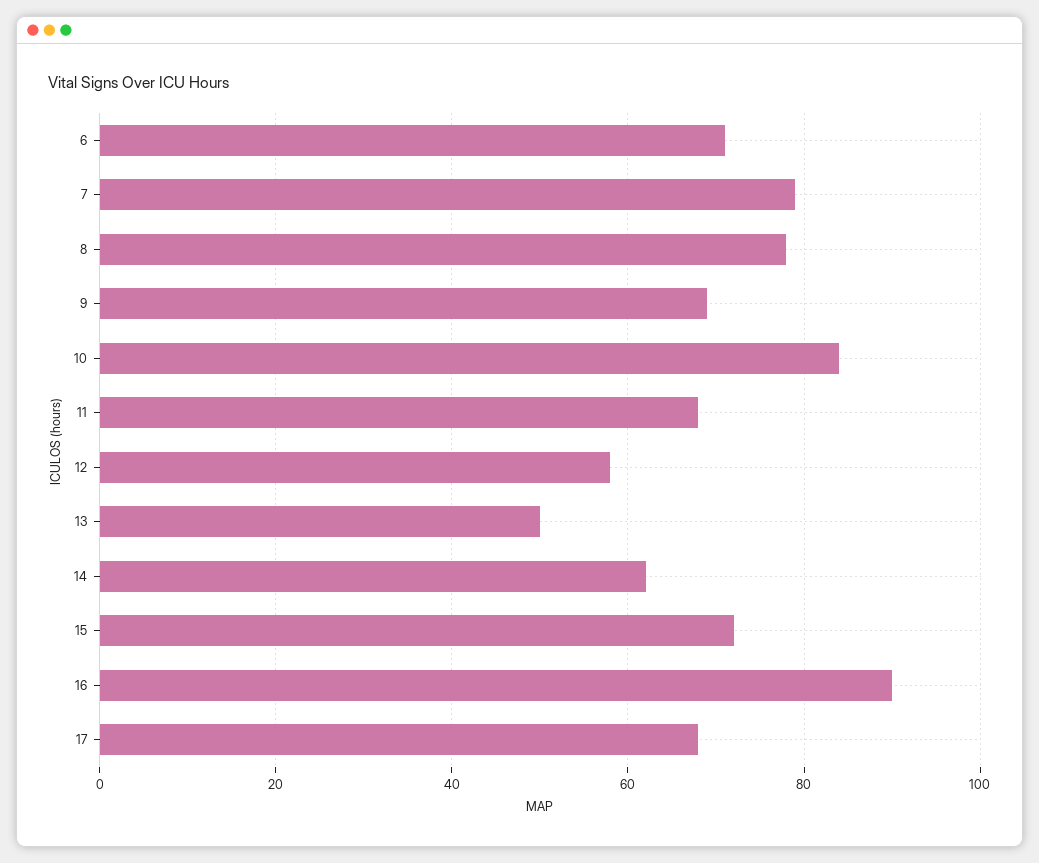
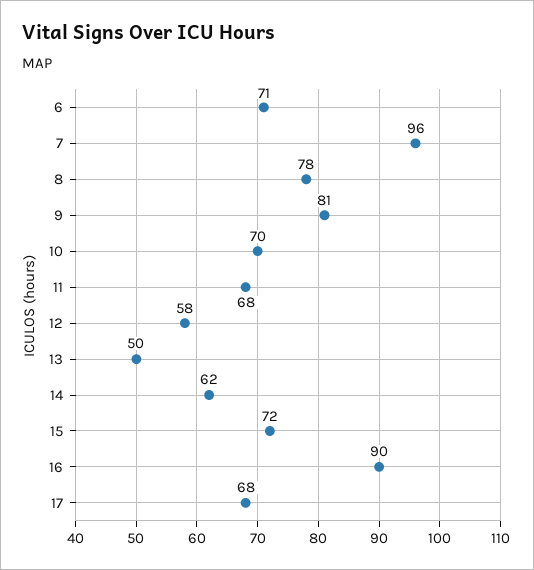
  {
    "6": 71,
-   "7": 80,
+   "7": 96,
    "8": 78,
-   "9": 70,
+   "9": 81,
-   "10": 85,
+   "10": 70,
    "11": 68,
    "12": 58,
    "13": 50,
    "14": 62,
    "15": 72,
    "16": 90,
    "17": 68
  }

